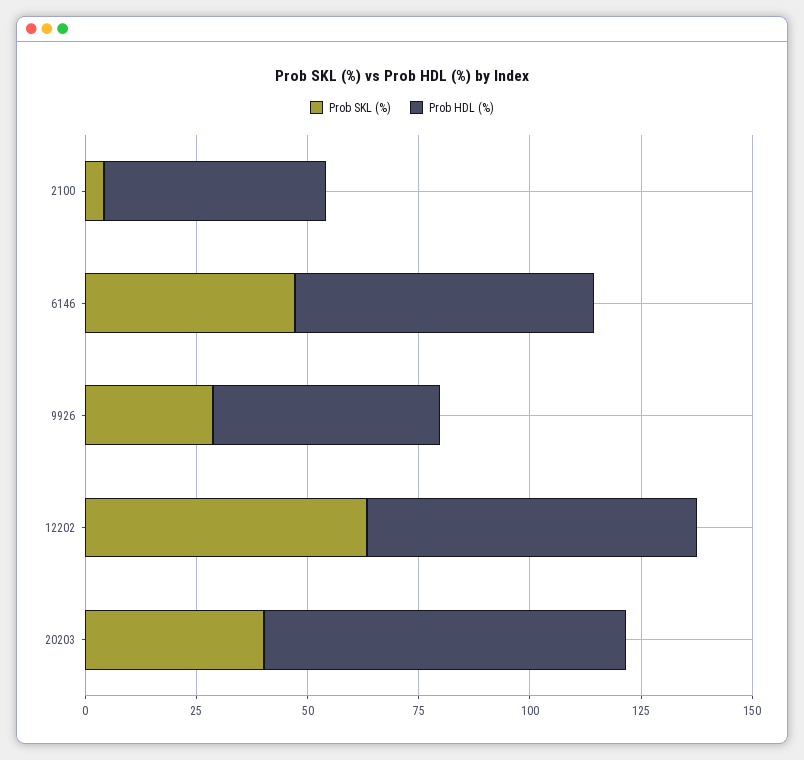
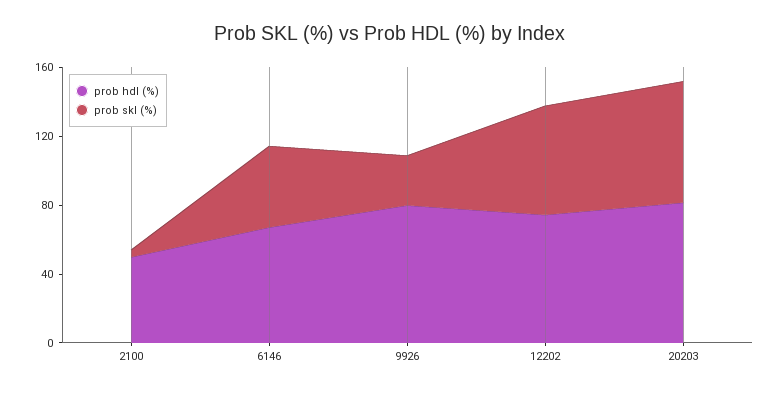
  {
    "Prob SKL (%)": {
      "2100": 5,
      "6146": 45,
      "9926": 30,
      "12202": 65,
-     "20203": 40
+     "20203": 70
    },
    "Prob HDL (%)": {
      "2100": 50,
      "6146": 65,
-     "9926": 50,
+     "9926": 80,
      "12202": 75,
      "20203": 80
    }
  }

